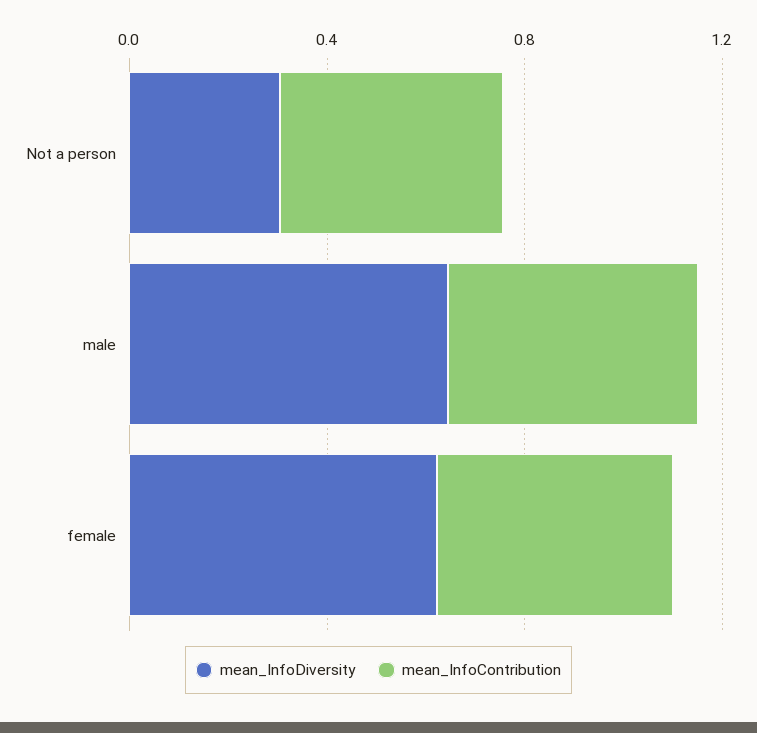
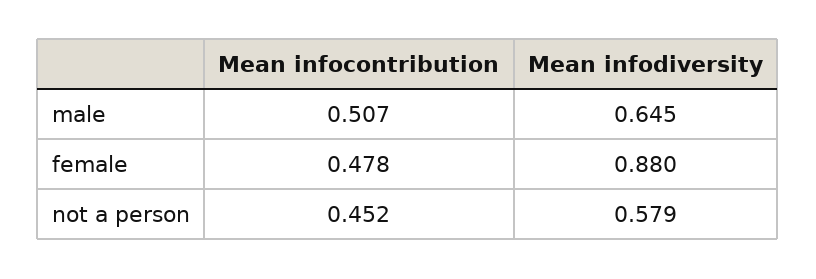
  {
    "mean_InfoDiversity": {
-     "Not a person": 0.3,
+     "Not a person": 0.579,
      "male": 0.645,
-     "female": 0.6
+     "female": 0.88
    },
    "mean_InfoContribution": {
      "Not a person": 0.452,
      "male": 0.507,
      "female": 0.478
    }
  }

